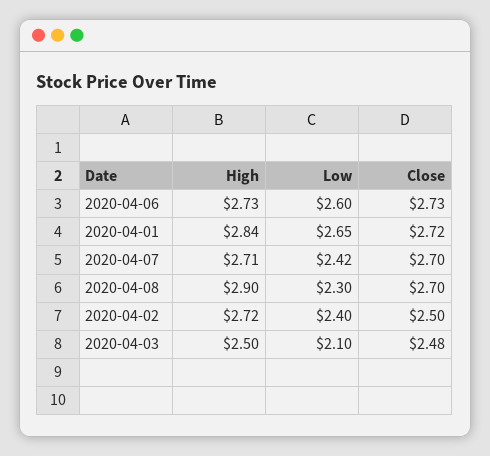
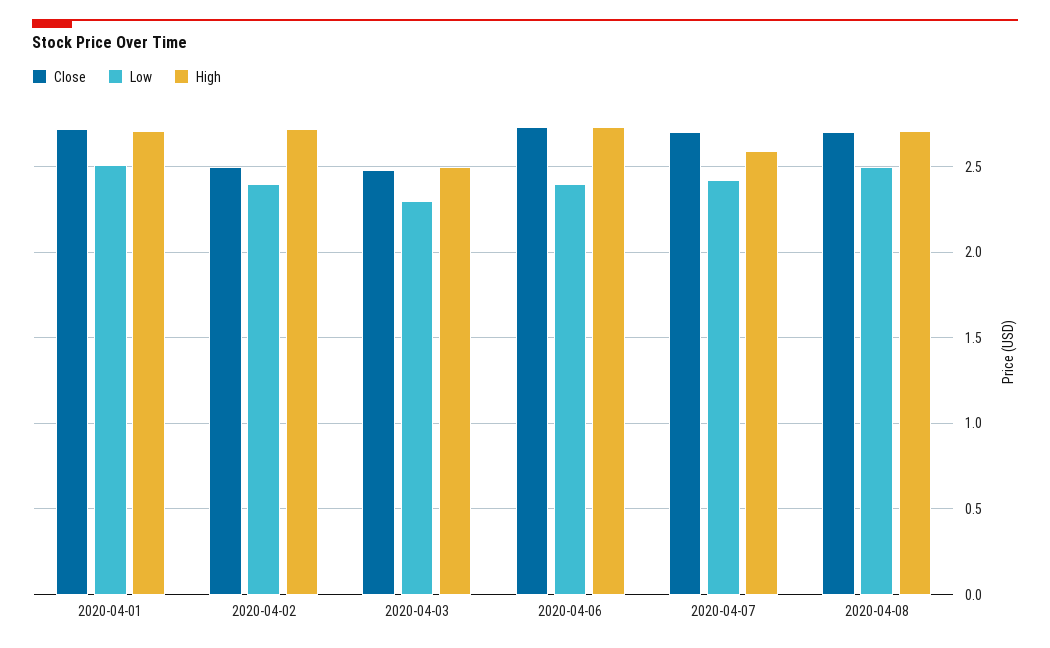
  {
    "High": {
      "2020-04-06": 2.73,
-     "2020-04-01": 2.84,
+     "2020-04-01": 2.7,
-     "2020-04-07": 2.71,
+     "2020-04-07": 2.6,
-     "2020-04-08": 2.9,
+     "2020-04-08": 2.7,
      "2020-04-02": 2.72,
      "2020-04-03": 2.5
    },
    "Low": {
-     "2020-04-06": 2.6,
+     "2020-04-06": 2.4,
-     "2020-04-01": 2.65,
+     "2020-04-01": 2.5,
      "2020-04-07": 2.42,
-     "2020-04-08": 2.3,
+     "2020-04-08": 2.5,
      "2020-04-02": 2.4,
-     "2020-04-03": 2.1
+     "2020-04-03": 2.3
    },
    "Close": {
      "2020-04-06": 2.73,
      "2020-04-01": 2.72,
      "2020-04-07": 2.7,
      "2020-04-08": 2.7,
      "2020-04-02": 2.5,
      "2020-04-03": 2.48
    }
  }

